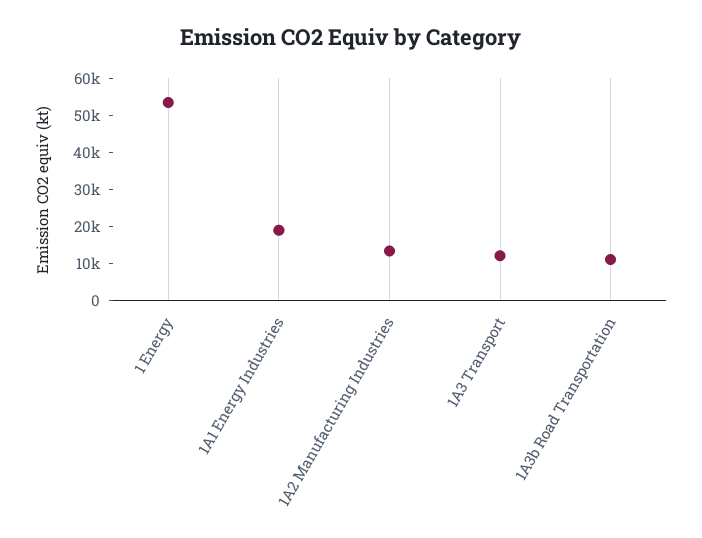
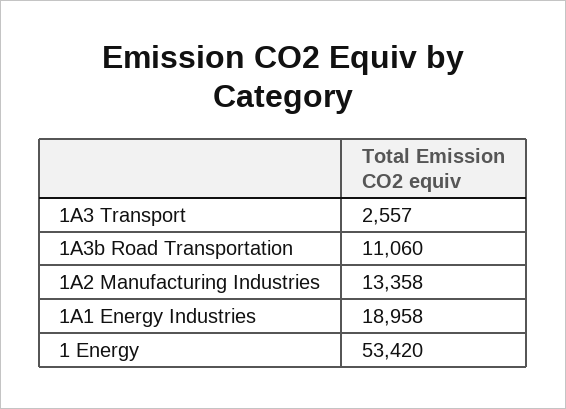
  {
    "1 Energy": 53420,
    "1A1 Energy Industries": 18958,
    "1A2 Manufacturing Industries": 13358,
-   "1A3 Transport": 12500,
+   "1A3 Transport": 2557,
    "1A3b Road Transportation": 11060
  }

